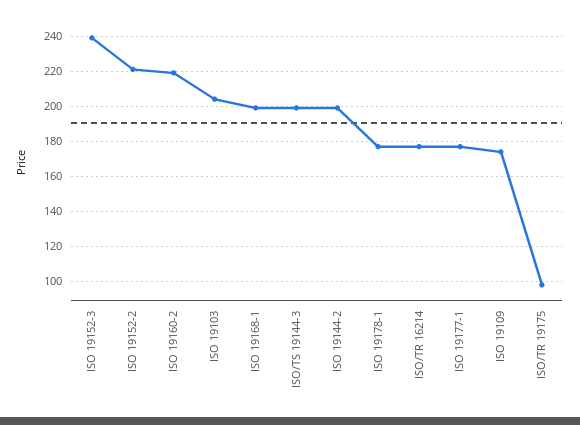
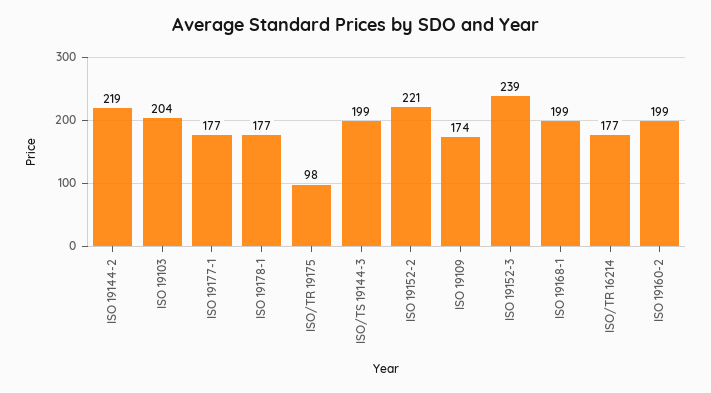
  {
    "ISO 19152-3": 239,
    "ISO 19152-2": 221,
-   "ISO 19160-2": 220,
+   "ISO 19160-2": 199,
    "ISO 19103": 204,
    "ISO 19168-1": 199,
    "ISO/TS 19144-3": 199,
-   "ISO 19144-2": 200,
+   "ISO 19144-2": 219,
    "ISO 19178-1": 177,
    "ISO/TR 16214": 177,
    "ISO 19177-1": 177,
    "ISO 19109": 174,
    "ISO/TR 19175": 98
  }

